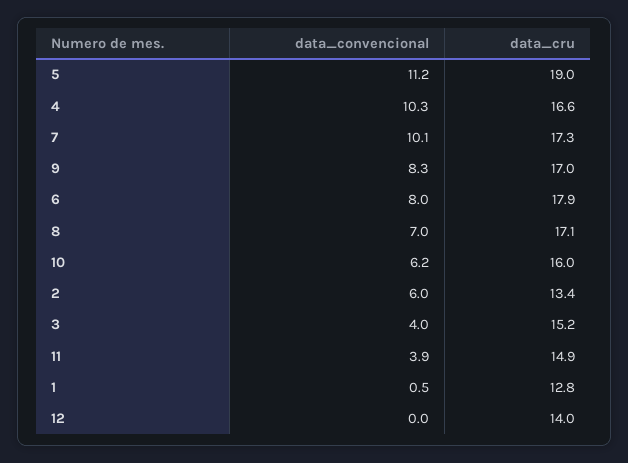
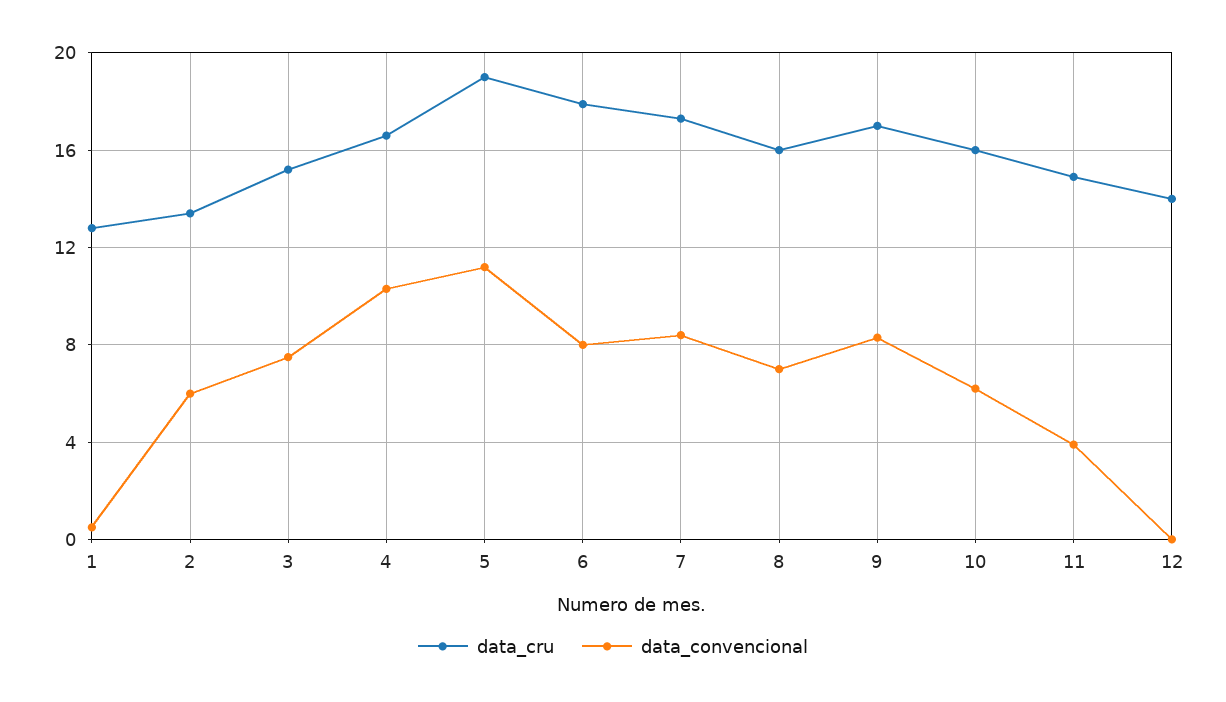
  {
    "data_convencional": {
      "5": 11.2,
      "4": 10.3,
-     "7": 10.1,
+     "7": 8.5,
      "9": 8.3,
      "6": 8,
      "8": 7,
      "10": 6.2,
      "2": 6,
-     "3": 4,
+     "3": 7.5,
      "11": 3.9,
      "1": 0.5,
      "12": 0
    },
    "data_cru": {
      "5": 19,
      "4": 16.6,
      "7": 17.3,
      "9": 17,
      "6": 17.9,
-     "8": 17.1,
+     "8": 16,
      "10": 16,
      "2": 13.4,
      "3": 15.2,
      "11": 14.9,
      "1": 12.8,
      "12": 14
    }
  }

